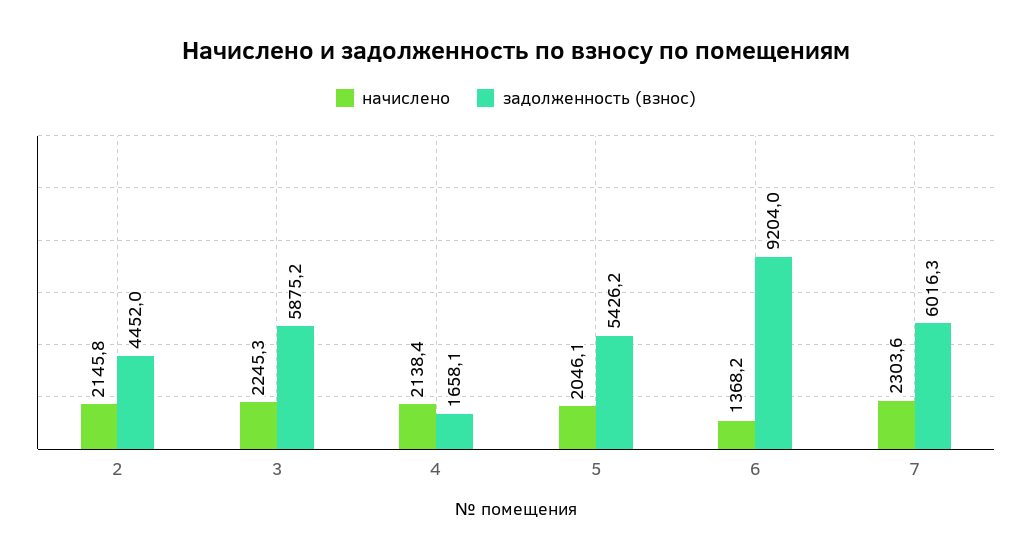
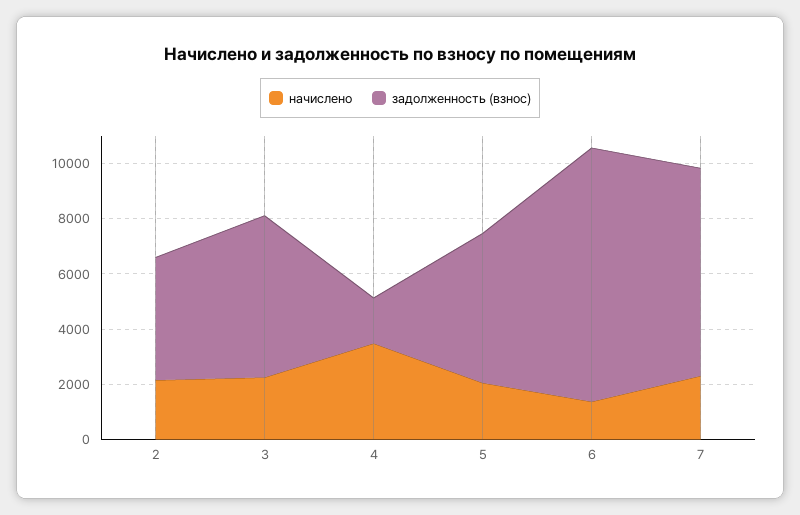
  {
    "начислено": {
      "2": 2145.8,
      "3": 2245.3,
-     "4": 2138.4,
+     "4": 3500,
      "5": 2046.1,
      "6": 1368.2,
      "7": 2303.6
    },
    "задолженность (взнос)": {
      "2": 4452,
      "3": 5875.2,
      "4": 1658.1,
      "5": 5426.2,
      "6": 9204,
-     "7": 6016.3
+     "7": 7500
    }
  }

